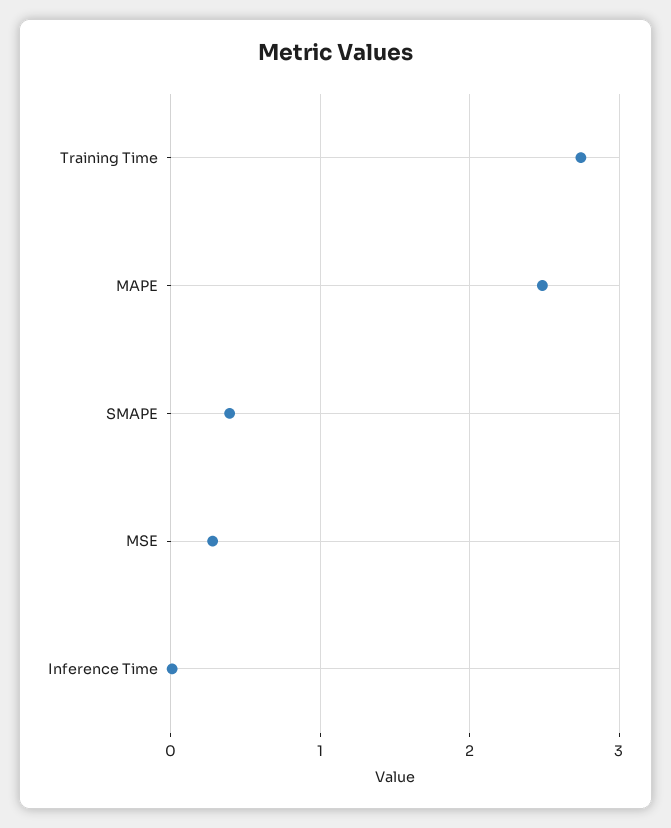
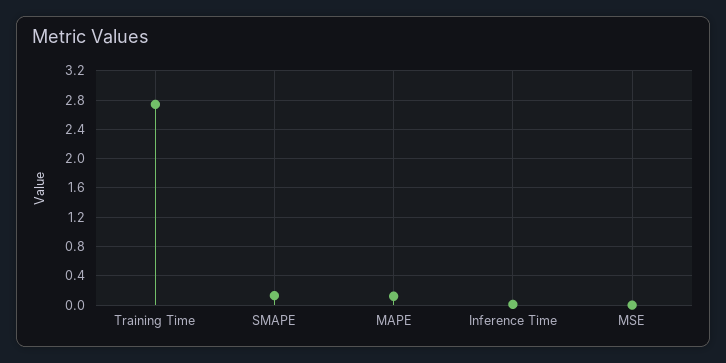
  {
    "Training Time": 2.7,
-   "MAPE": 2.5,
+   "MAPE": 0.1,
-   "SMAPE": 0.4,
+   "SMAPE": 0.1,
-   "MSE": 0.3,
+   "MSE": 0,
    "Inference Time": 0
  }

